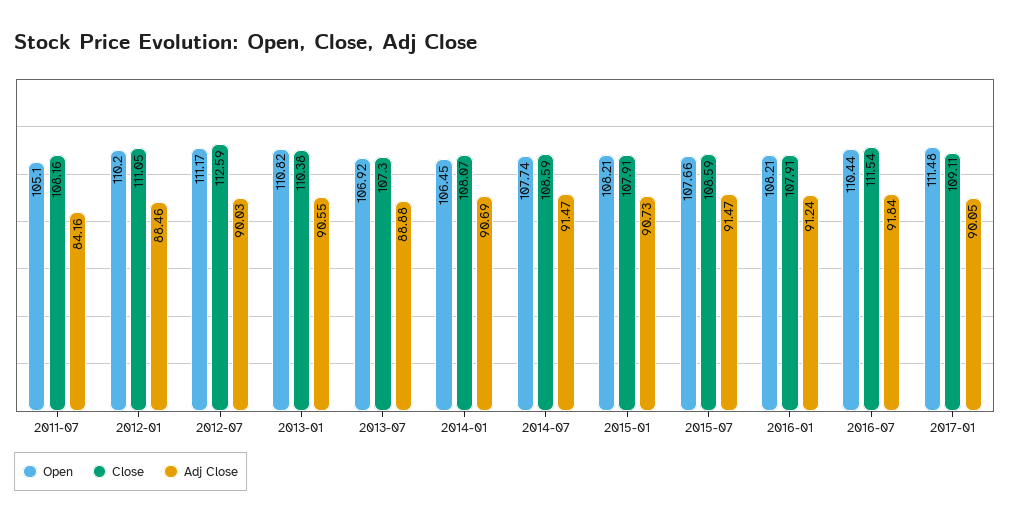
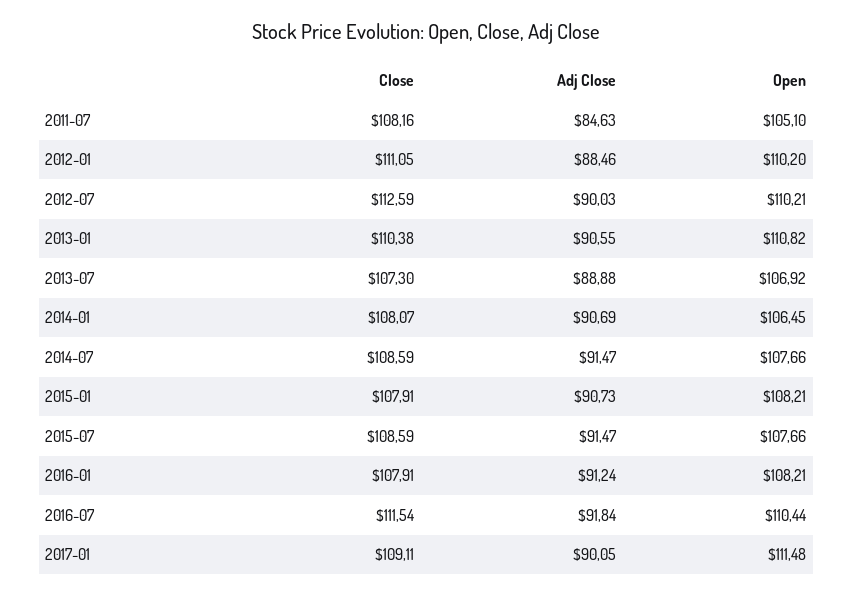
  {
    "Open": {
      "2011-07": 105.1,
      "2012-01": 110.2,
-     "2012-07": 111.17,
+     "2012-07": 110.21,
      "2013-01": 110.82,
      "2013-07": 106.92,
      "2014-01": 106.45,
-     "2014-07": 107.74,
+     "2014-07": 107.66,
      "2015-01": 108.21,
      "2015-07": 107.66,
      "2016-01": 108.21,
      "2016-07": 110.44,
      "2017-01": 111.48
    },
    "Close": {
      "2011-07": 108.16,
      "2012-01": 111.05,
      "2012-07": 112.59,
      "2013-01": 110.38,
      "2013-07": 107.3,
      "2014-01": 108.07,
      "2014-07": 108.59,
      "2015-01": 107.91,
      "2015-07": 108.59,
      "2016-01": 107.91,
      "2016-07": 111.54,
      "2017-01": 109.11
    },
    "Adj Close": {
-     "2011-07": 84.16,
+     "2011-07": 84.63,
      "2012-01": 88.46,
      "2012-07": 90.03,
      "2013-01": 90.55,
      "2013-07": 88.88,
      "2014-01": 90.69,
      "2014-07": 91.47,
      "2015-01": 90.73,
      "2015-07": 91.47,
      "2016-01": 91.24,
      "2016-07": 91.84,
      "2017-01": 90.05
    }
  }

